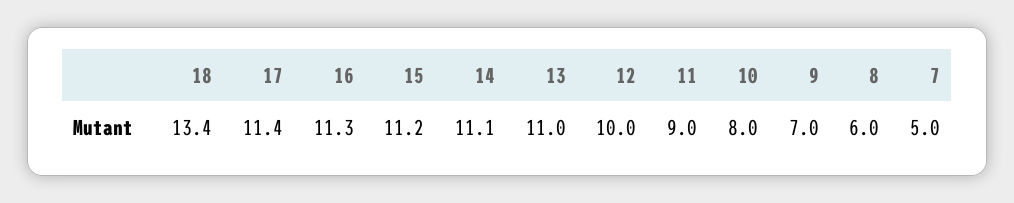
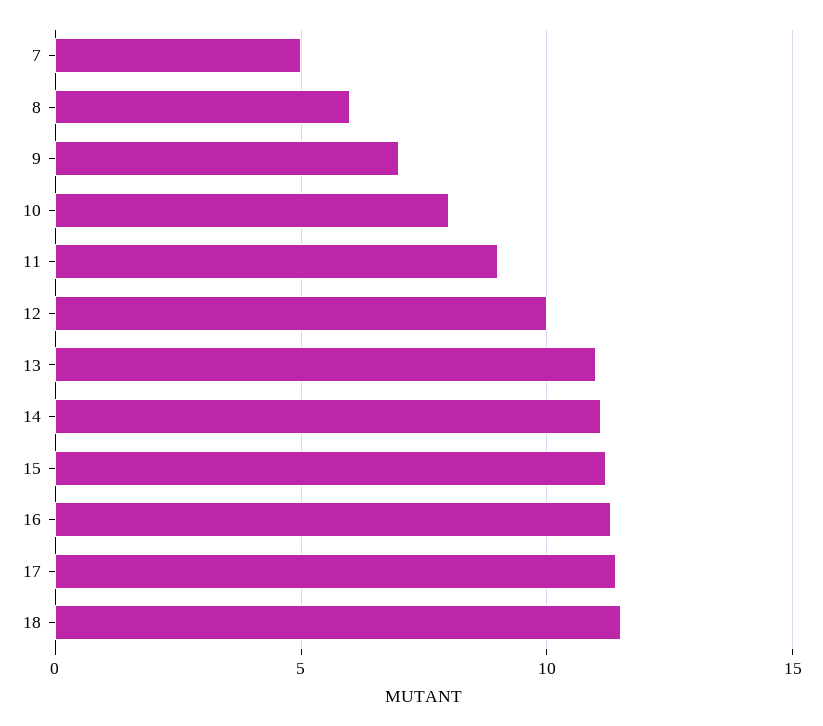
  {
-   "18": 13.4,
+   "18": 11.5,
    "17": 11.4,
    "16": 11.3,
    "15": 11.2,
    "14": 11.1,
    "13": 11,
    "12": 10,
    "11": 9,
    "10": 8,
    "9": 7,
    "8": 6,
    "7": 5
  }

